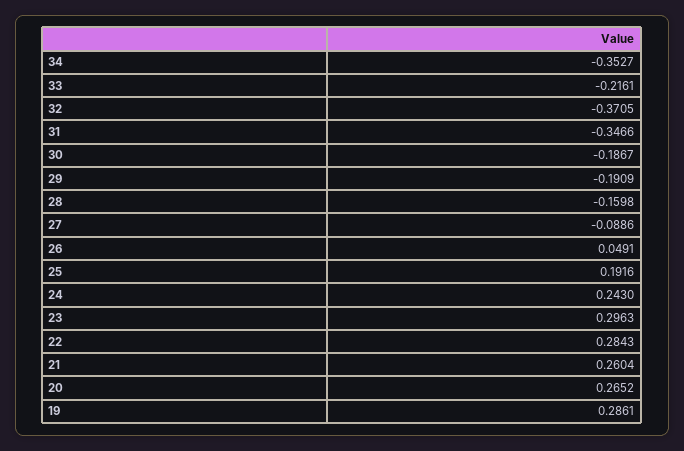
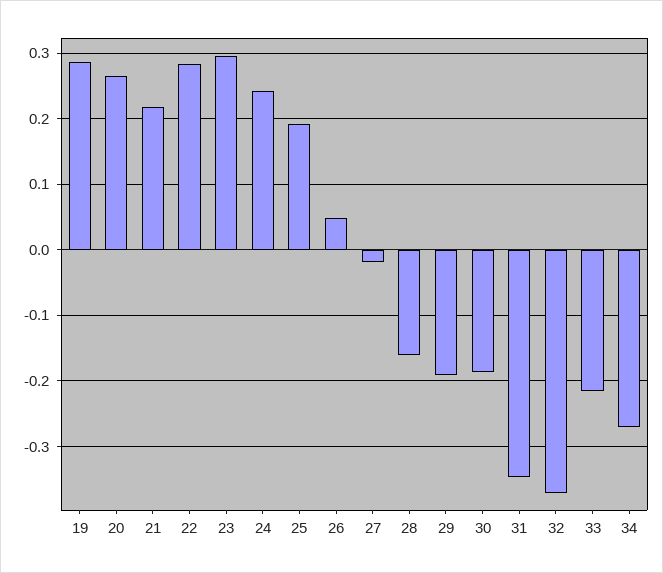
  {
-   "34": -0.3527,
+   "34": -0.27,
    "33": -0.2161,
    "32": -0.3705,
    "31": -0.3466,
    "30": -0.1867,
    "29": -0.1909,
    "28": -0.1598,
-   "27": -0.0886,
+   "27": -0.02,
    "26": 0.0491,
    "25": 0.1916,
    "24": 0.243,
    "23": 0.2963,
    "22": 0.2843,
-   "21": 0.2604,
+   "21": 0.22,
    "20": 0.2652,
    "19": 0.2861
  }

